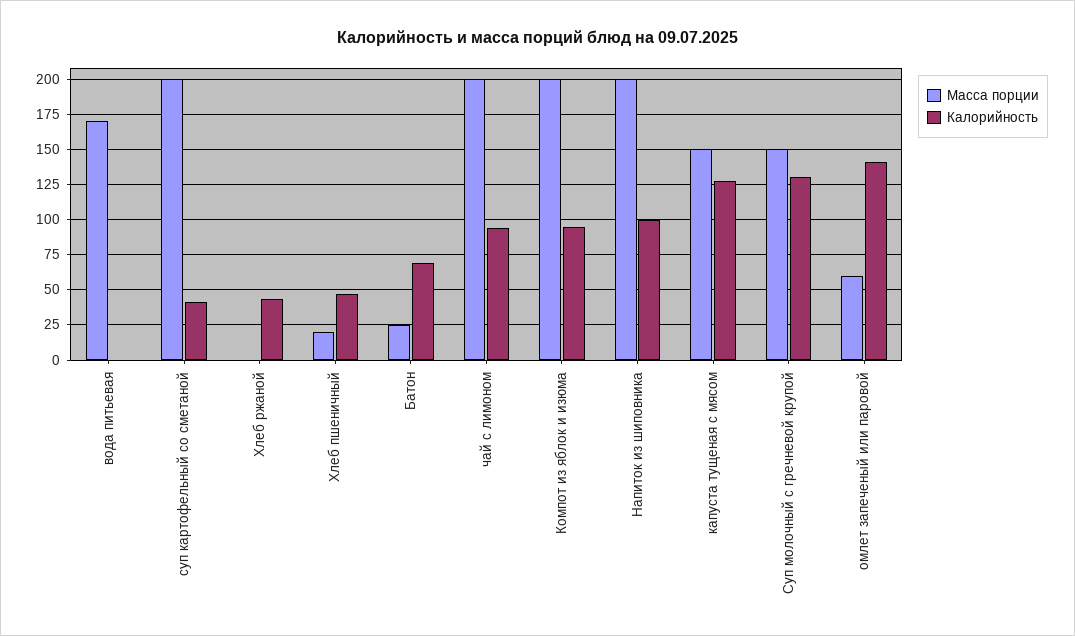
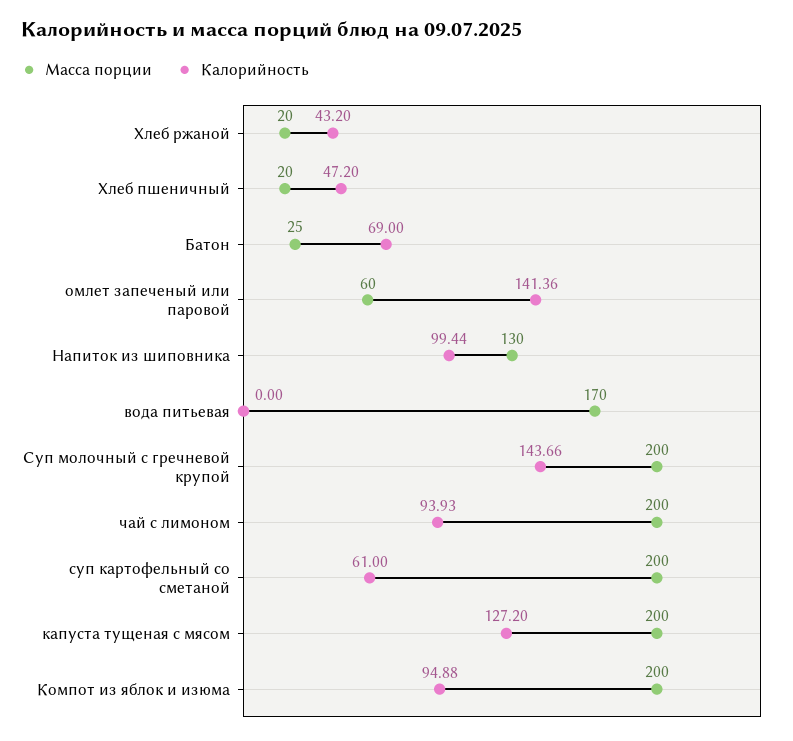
  {
    "Масса порции": {
      "вода питьевая": 170,
      "суп картофельный со сметаной": 200,
-     "Хлеб ржаной": 0,
+     "Хлеб ржаной": 20,
      "Хлеб пшеничный": 20,
      "Батон": 25,
      "чай с лимоном": 200,
      "Компот из яблок и изюма": 200,
-     "Напиток из шиповника": 200,
+     "Напиток из шиповника": 130,
-     "капуста тущеная с мясом": 150,
+     "капуста тущеная с мясом": 200,
-     "Суп молочный с гречневой крупой": 150,
+     "Суп молочный с гречневой крупой": 200,
      "омлет запеченый или паровой": 60
    },
    "Калорийность": {
      "вода питьевая": 0,
-     "суп картофельный со сметаной": 40,
+     "суп картофельный со сметаной": 61,
      "Хлеб ржаной": 43.2,
      "Хлеб пшеничный": 47.2,
      "Батон": 69,
      "чай с лимоном": 93.93,
      "Компот из яблок и изюма": 94.88,
      "Напиток из шиповника": 99.44,
      "капуста тущеная с мясом": 127.2,
-     "Суп молочный с гречневой крупой": 130,
+     "Суп молочный с гречневой крупой": 143.66,
      "омлет запеченый или паровой": 141.36
    }
  }

